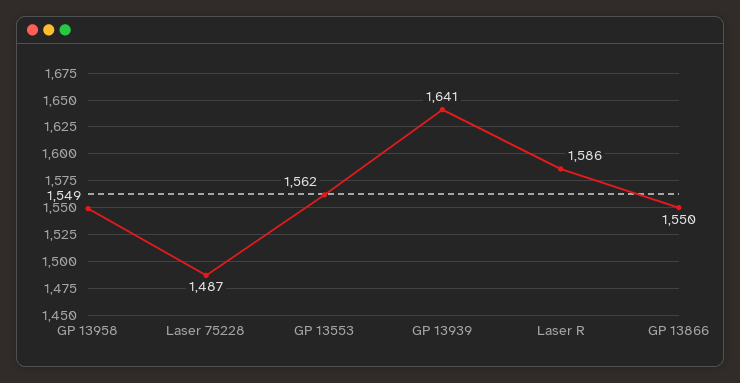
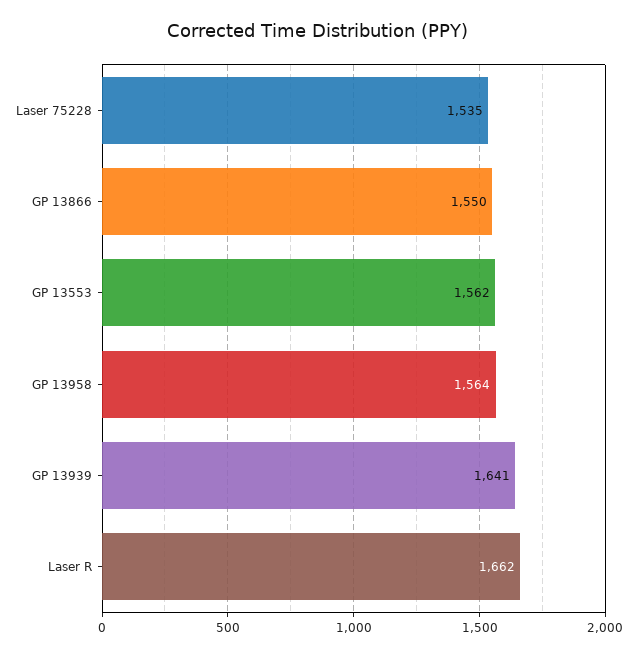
  {
-   "GP 13958": 1549,
+   "GP 13958": 1564,
-   "Laser 75228": 1487,
+   "Laser 75228": 1535,
    "GP 13553": 1562,
    "GP 13939": 1641,
-   "Laser R": 1586,
+   "Laser R": 1662,
    "GP 13866": 1550
  }

